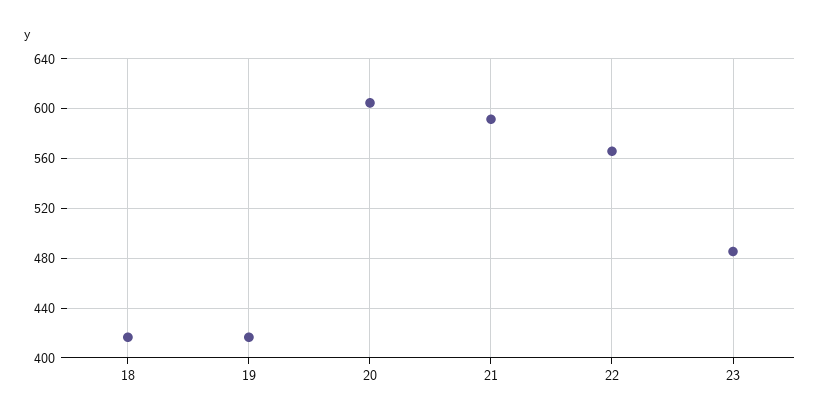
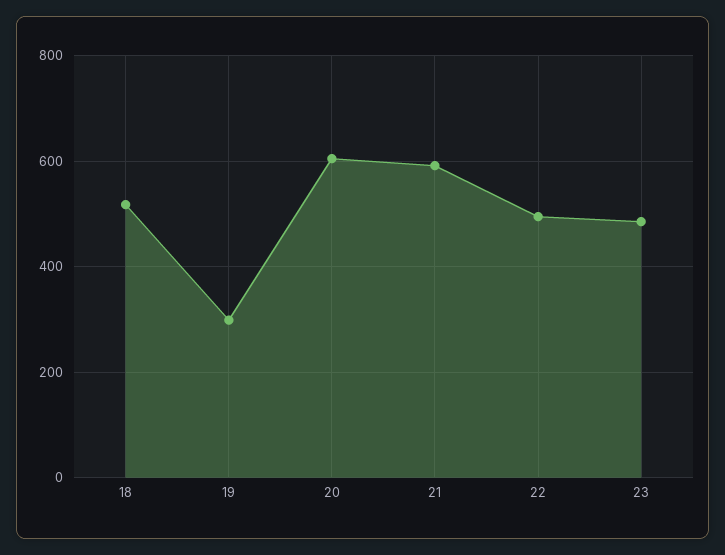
  {
-   "18": 415,
+   "18": 520,
-   "19": 415,
+   "19": 300,
    "20": 605,
    "21": 590,
-   "22": 565,
+   "22": 500,
    "23": 485
  }

